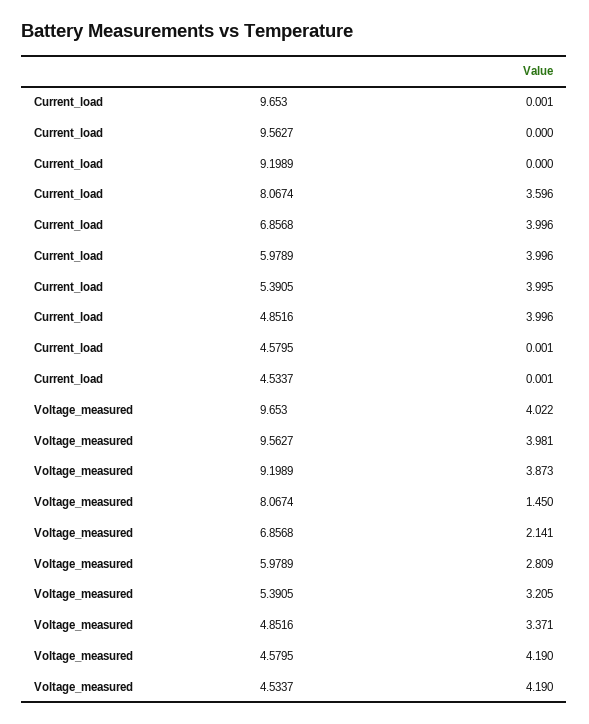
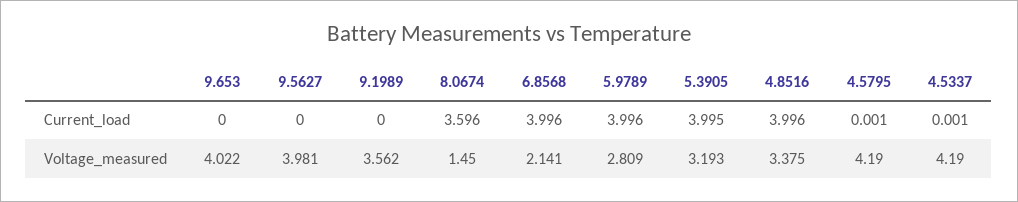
  {
    "Current_load": {
-     "9.653": 0.001,
+     "9.653": 0,
      "9.5627": 0,
      "9.1989": 0,
      "8.0674": 3.596,
      "6.8568": 3.996,
      "5.9789": 3.996,
      "5.3905": 3.995,
      "4.8516": 3.996,
      "4.5795": 0.001,
      "4.5337": 0.001
    },
    "Voltage_measured": {
      "9.653": 4.022,
      "9.5627": 3.981,
-     "9.1989": 3.873,
+     "9.1989": 3.562,
      "8.0674": 1.45,
      "6.8568": 2.141,
      "5.9789": 2.809,
-     "5.3905": 3.205,
+     "5.3905": 3.193,
-     "4.8516": 3.371,
+     "4.8516": 3.375,
      "4.5795": 4.19,
      "4.5337": 4.19
    }
  }

